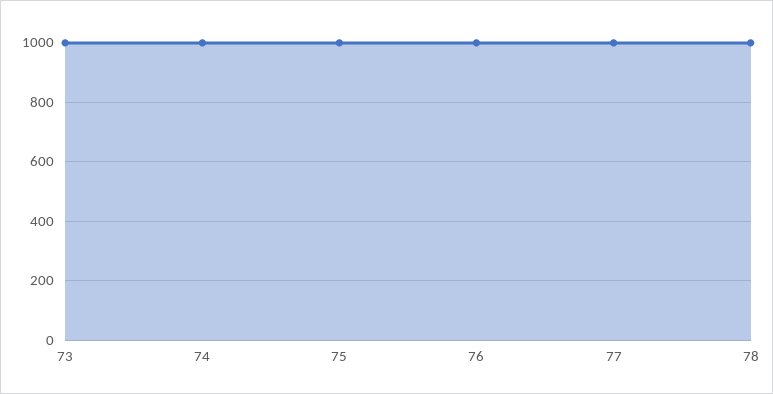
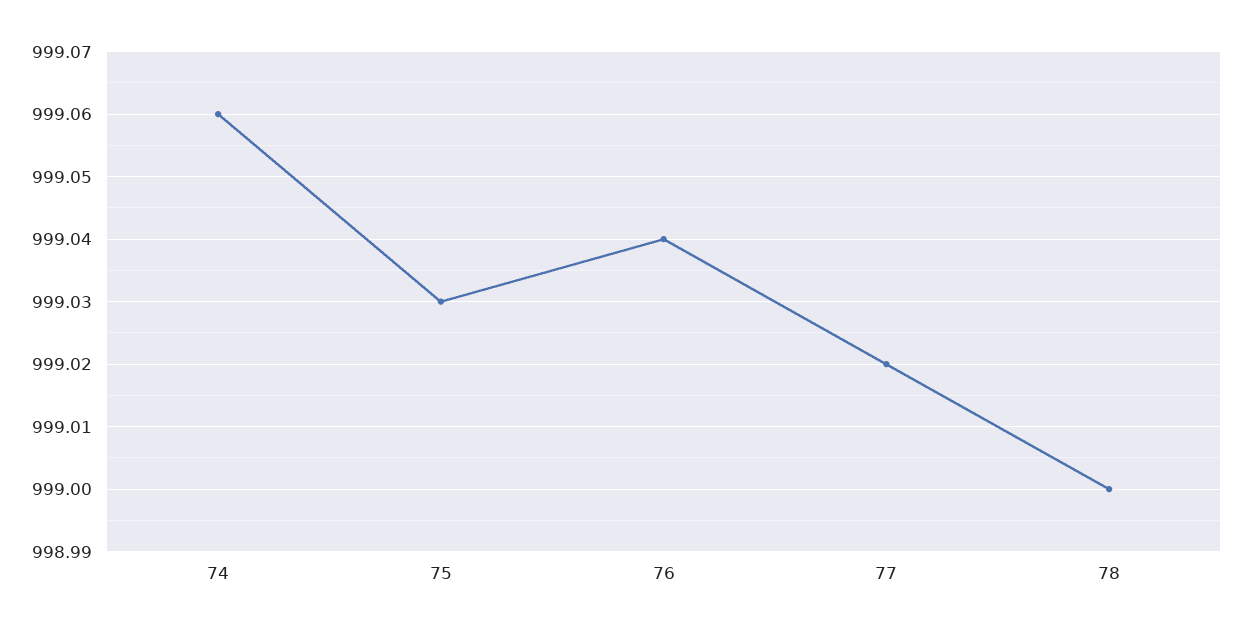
  {
-   "73": 1000,
    "74": 999.06,
    "75": 999.03,
    "76": 999.04,
    "77": 999.02,
    "78": 999
  }

